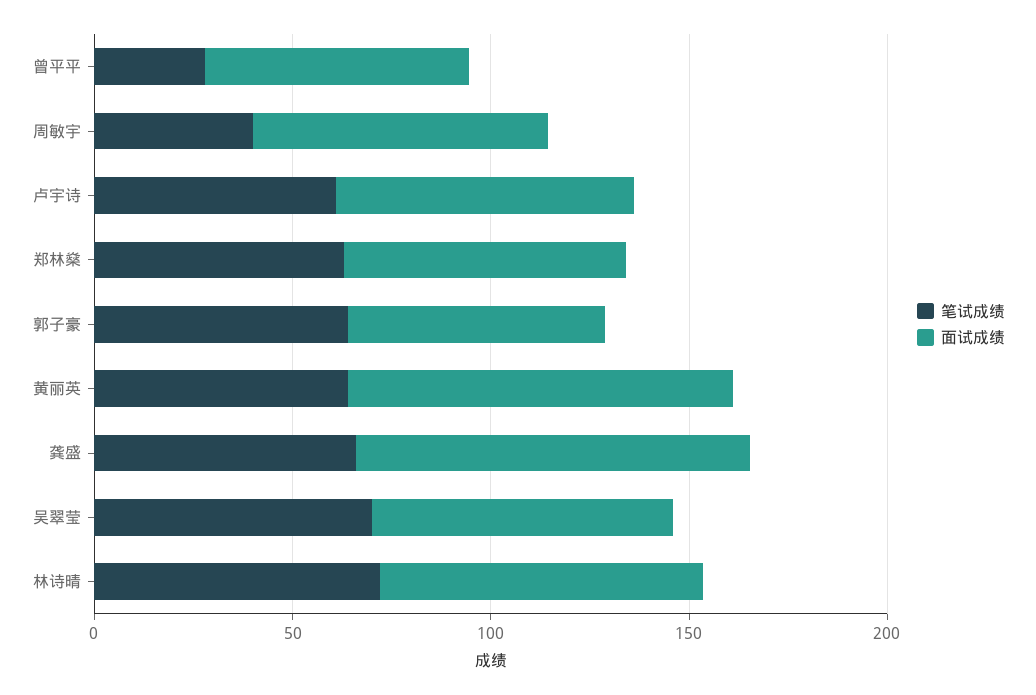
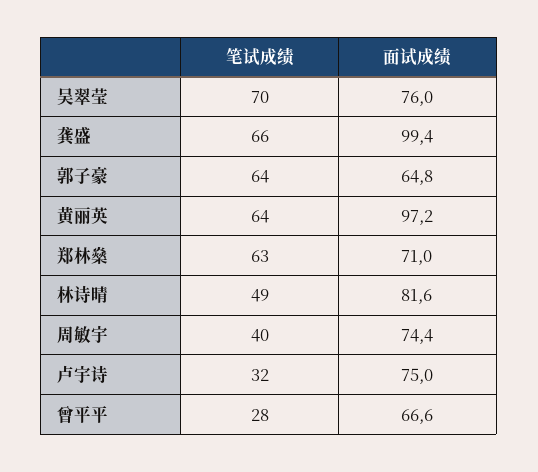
  {
    "笔试成绩": {
      "曾平平": 28,
      "周敏宇": 40,
-     "卢宇诗": 60,
+     "卢宇诗": 32,
      "郑林燊": 63,
      "郭子豪": 64,
      "黄丽英": 64,
      "龚盛": 66,
      "吴翠莹": 70,
-     "林诗晴": 70
+     "林诗晴": 49
    },
    "面试成绩": {
      "曾平平": 66.6,
      "周敏宇": 74.4,
      "卢宇诗": 75,
      "郑林燊": 71,
      "郭子豪": 64.8,
      "黄丽英": 97.2,
      "龚盛": 99.4,
      "吴翠莹": 76,
      "林诗晴": 81.6
    }
  }

